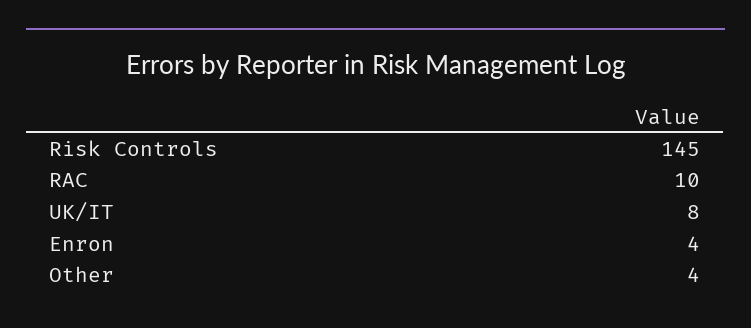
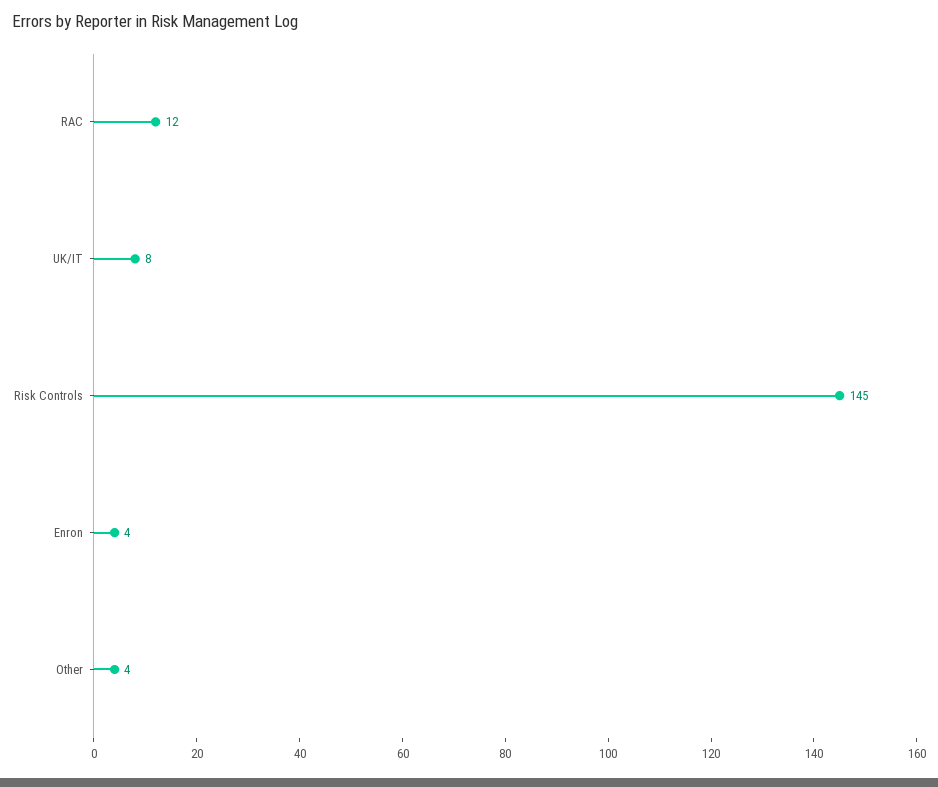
  {
    "Risk Controls": 145,
-   "RAC": 10,
+   "RAC": 12,
    "UK/IT": 8,
    "Enron": 4,
    "Other": 4
  }

